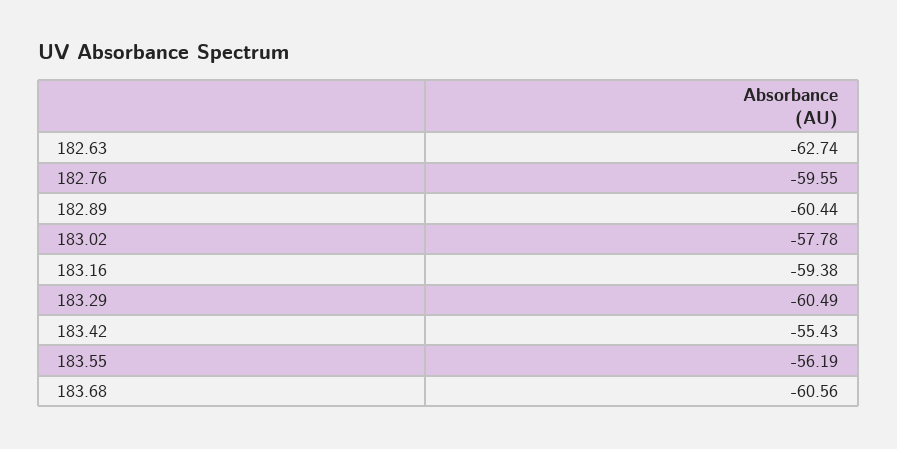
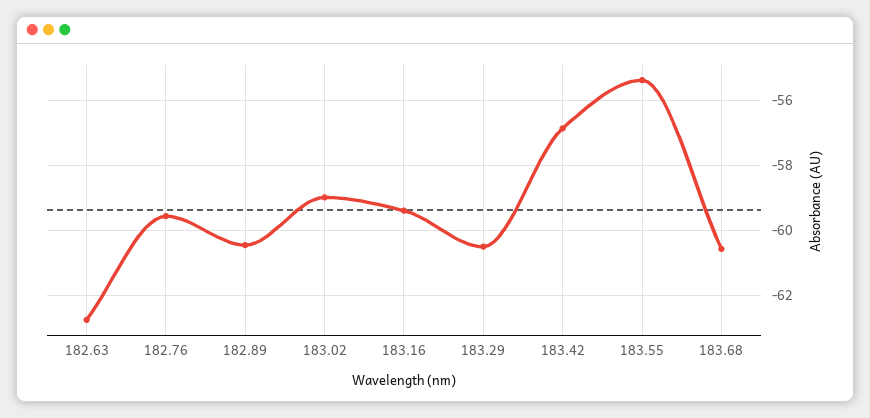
  {
    "182.63": -62.74,
    "182.76": -59.55,
    "182.89": -60.44,
-   "183.02": -57.78,
+   "183.02": -59,
    "183.16": -59.38,
    "183.29": -60.49,
-   "183.42": -55.43,
+   "183.42": -56.8,
-   "183.55": -56.19,
+   "183.55": -55.4,
    "183.68": -60.56
  }

